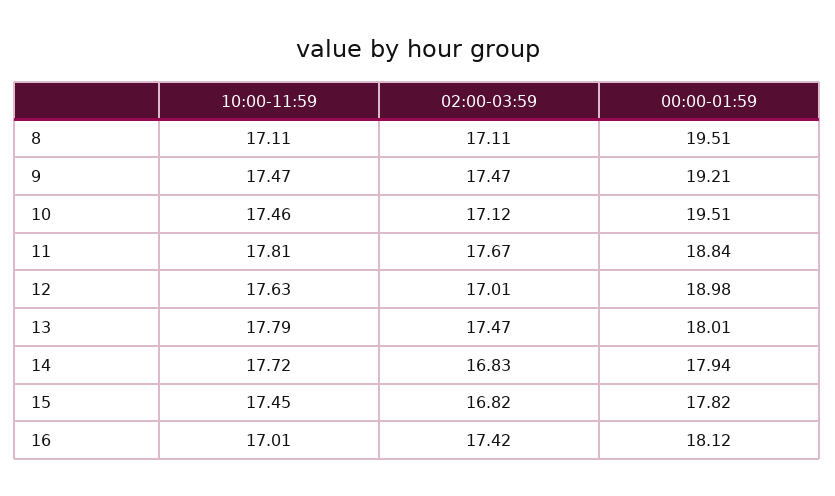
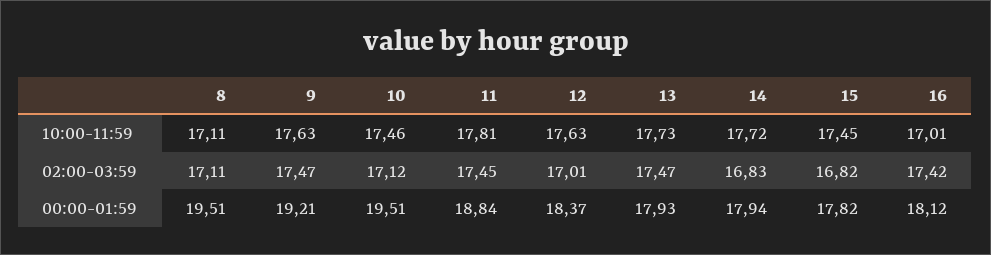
  {
    "10:00-11:59": {
      "8": 17.11,
-     "9": 17.47,
+     "9": 17.63,
      "10": 17.46,
      "11": 17.81,
      "12": 17.63,
-     "13": 17.79,
+     "13": 17.73,
      "14": 17.72,
      "15": 17.45,
      "16": 17.01
    },
    "02:00-03:59": {
      "8": 17.11,
      "9": 17.47,
      "10": 17.12,
-     "11": 17.67,
+     "11": 17.45,
      "12": 17.01,
      "13": 17.47,
      "14": 16.83,
      "15": 16.82,
      "16": 17.42
    },
    "00:00-01:59": {
      "8": 19.51,
      "9": 19.21,
      "10": 19.51,
      "11": 18.84,
-     "12": 18.98,
+     "12": 18.37,
-     "13": 18.01,
+     "13": 17.93,
      "14": 17.94,
      "15": 17.82,
      "16": 18.12
    }
  }

